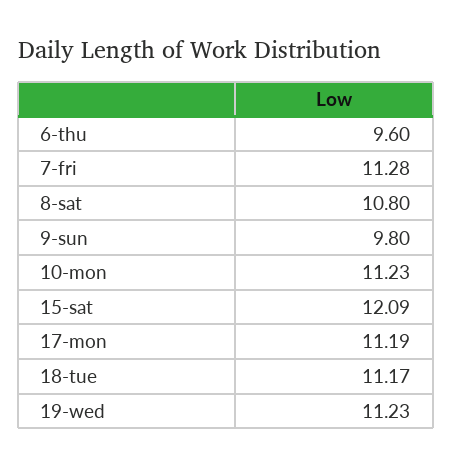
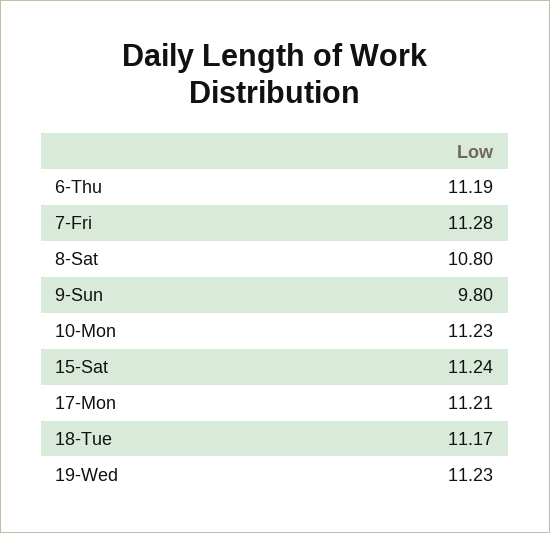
  {
-   "6-thu": 9.6,
+   "6-thu": 11.19,
    "7-fri": 11.28,
    "8-sat": 10.8,
    "9-sun": 9.8,
    "10-mon": 11.23,
-   "15-sat": 12.09,
+   "15-sat": 11.24,
-   "17-mon": 11.19,
+   "17-mon": 11.21,
    "18-tue": 11.17,
    "19-wed": 11.23
  }

